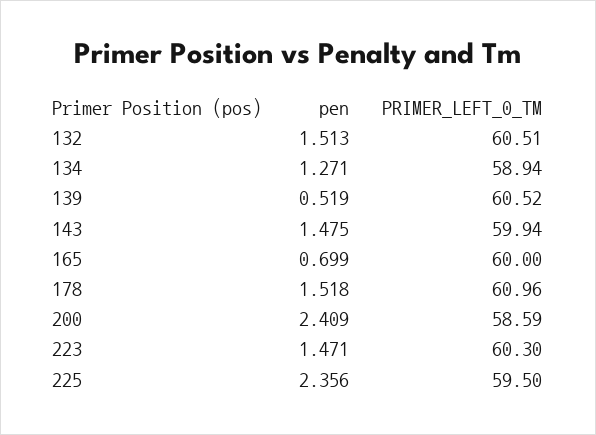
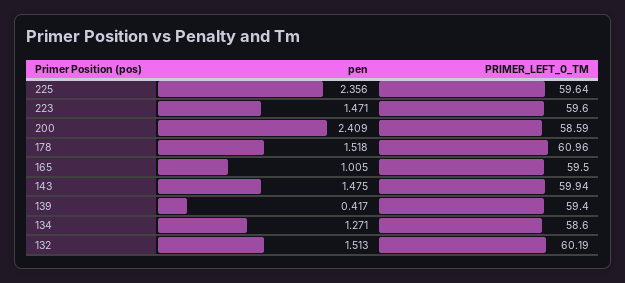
  {
    "pen": {
      "132": 1.513,
      "134": 1.271,
-     "139": 0.519,
+     "139": 0.417,
      "143": 1.475,
-     "165": 0.699,
+     "165": 1.005,
      "178": 1.518,
      "200": 2.409,
      "223": 1.471,
      "225": 2.356
    },
    "PRIMER_LEFT_0_TM": {
-     "132": 60.51,
+     "132": 60.19,
-     "134": 58.94,
+     "134": 58.6,
-     "139": 60.52,
+     "139": 59.4,
      "143": 59.94,
-     "165": 60,
+     "165": 59.5,
      "178": 60.96,
      "200": 58.59,
-     "223": 60.3,
+     "223": 59.6,
-     "225": 59.5
+     "225": 59.64
    }
  }

